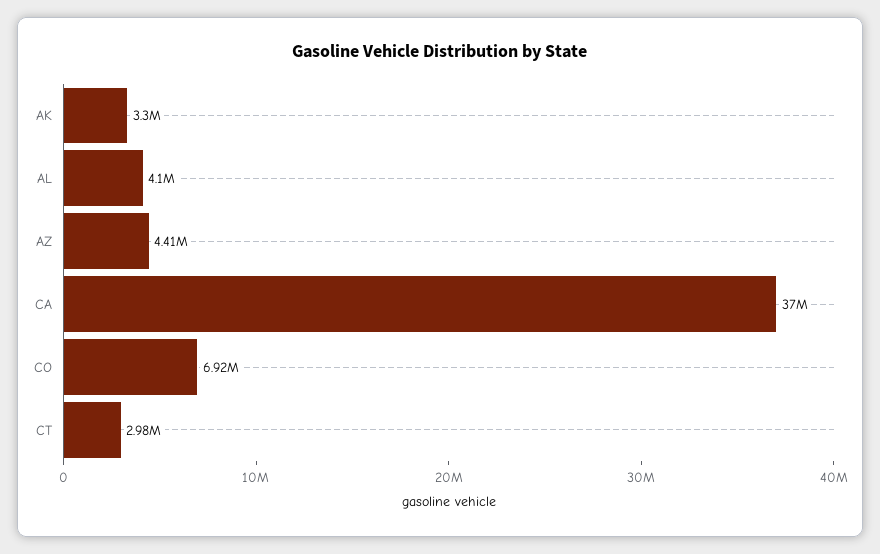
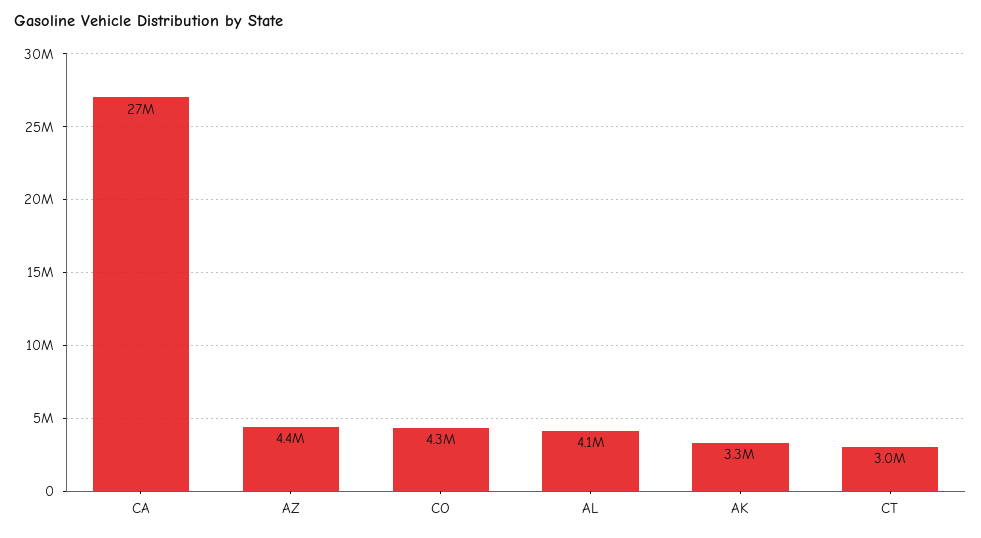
  {
    "AK": 3300000,
    "AL": 4100000,
    "AZ": 4410000,
-   "CA": 37000000,
+   "CA": 27000000,
-   "CO": 6920000,
+   "CO": 4300000,
    "CT": 2980000
  }

